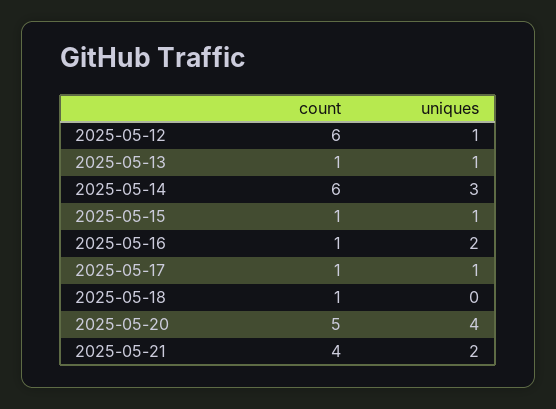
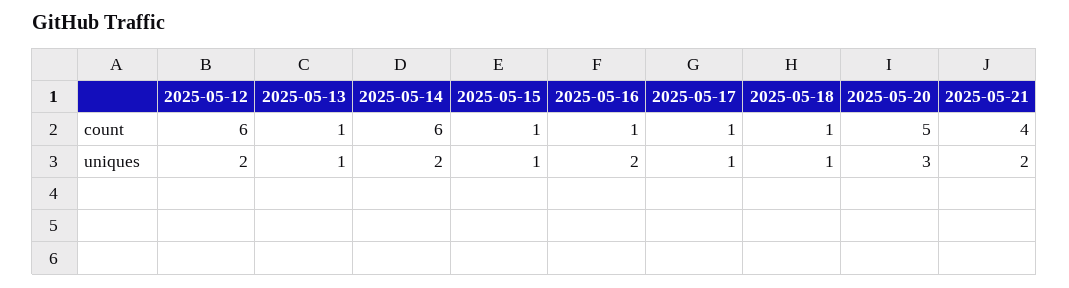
  {
    "count": {
      "2025-05-12": 6,
      "2025-05-13": 1,
      "2025-05-14": 6,
      "2025-05-15": 1,
      "2025-05-16": 1,
      "2025-05-17": 1,
      "2025-05-18": 1,
      "2025-05-20": 5,
      "2025-05-21": 4
    },
    "uniques": {
-     "2025-05-12": 1,
+     "2025-05-12": 2,
      "2025-05-13": 1,
-     "2025-05-14": 3,
+     "2025-05-14": 2,
      "2025-05-15": 1,
      "2025-05-16": 2,
      "2025-05-17": 1,
-     "2025-05-18": 0,
+     "2025-05-18": 1,
-     "2025-05-20": 4,
+     "2025-05-20": 3,
      "2025-05-21": 2
    }
  }

